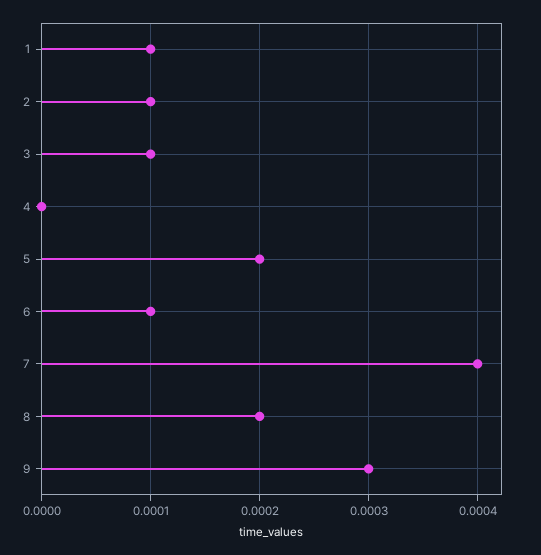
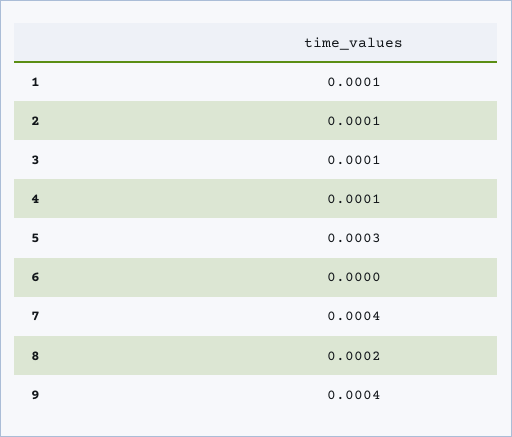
  {
    "1": 0.0001,
    "2": 0.0001,
    "3": 0.0001,
-   "4": 0,
+   "4": 0.0001,
-   "5": 0.0002,
+   "5": 0.0003,
-   "6": 0.0001,
+   "6": 0,
    "7": 0.0004,
    "8": 0.0002,
-   "9": 0.0003
+   "9": 0.0004
  }

